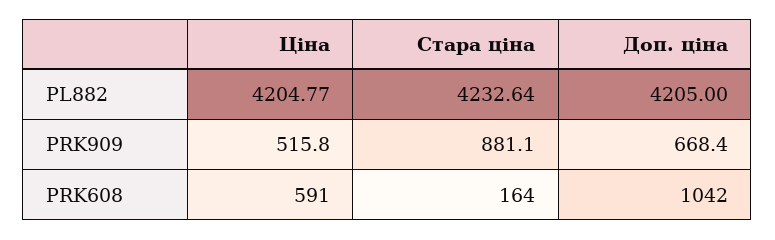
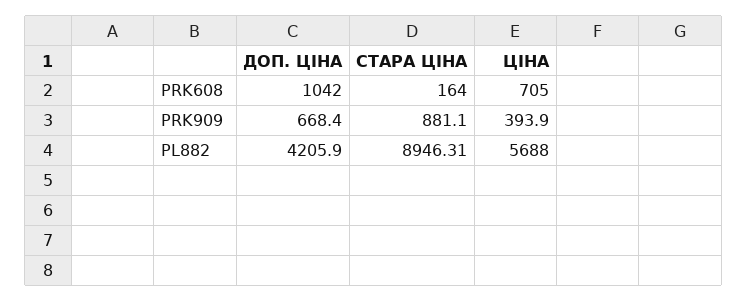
  {
    "Ціна": {
-     "PL882": 4204.77,
+     "PL882": 5688,
-     "PRK909": 515.8,
+     "PRK909": 393.9,
-     "PRK608": 591
+     "PRK608": 705
    },
    "Стара ціна": {
-     "PL882": 4232.64,
+     "PL882": 8946.31,
      "PRK909": 881.1,
      "PRK608": 164
    },
    "Доп. ціна": {
-     "PL882": 4205,
+     "PL882": 4205.9,
      "PRK909": 668.4,
      "PRK608": 1042
    }
  }

